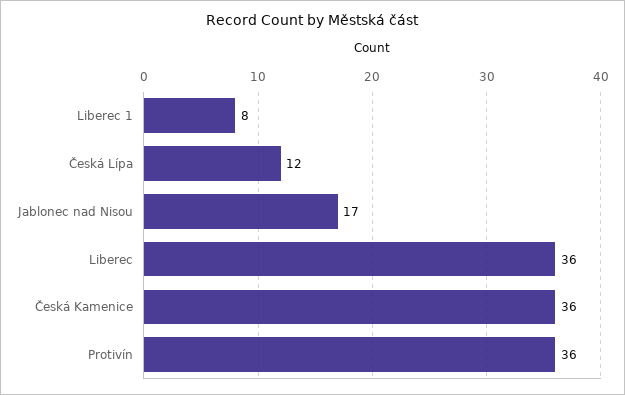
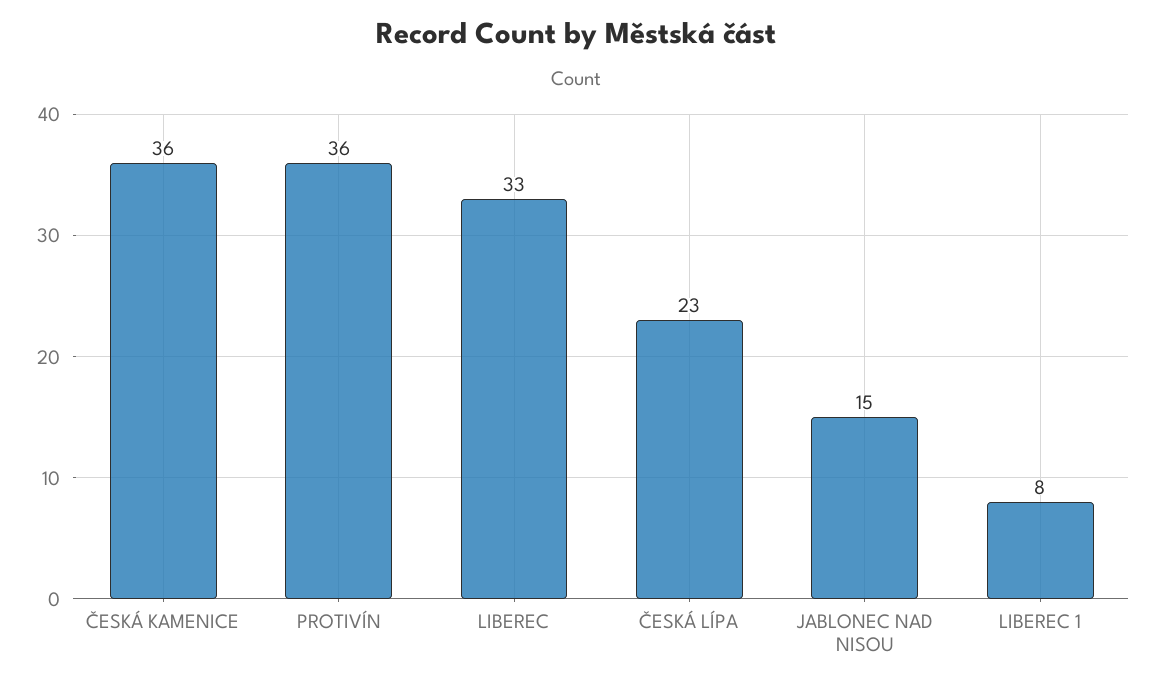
  {
    "Liberec 1": 8,
-   "Česká Lípa": 12,
+   "Česká Lípa": 23,
-   "Jablonec nad Nisou": 17,
+   "Jablonec nad Nisou": 15,
-   "Liberec": 36,
+   "Liberec": 33,
    "Česká Kamenice": 36,
    "Protivín": 36
  }

